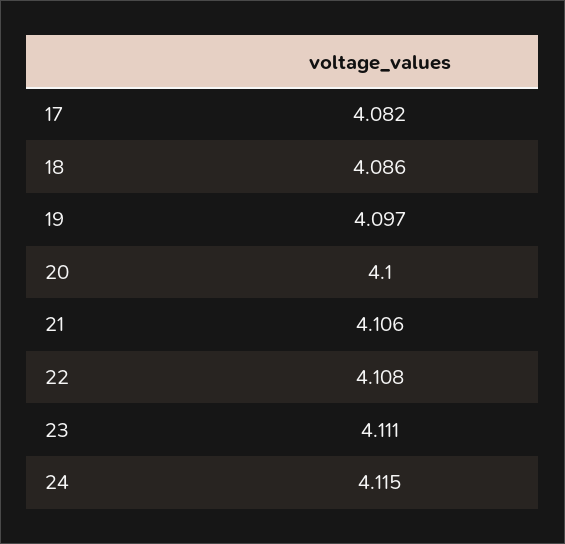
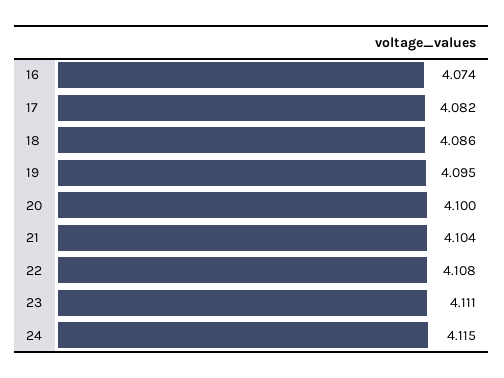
  {
    "17": 4.082,
    "18": 4.086,
-   "19": 4.097,
+   "19": 4.095,
    "20": 4.1,
-   "21": 4.106,
+   "21": 4.104,
    "22": 4.108,
    "23": 4.111,
-   "24": 4.115
+   "24": 4.115,
+   "16": 4.074
  }

